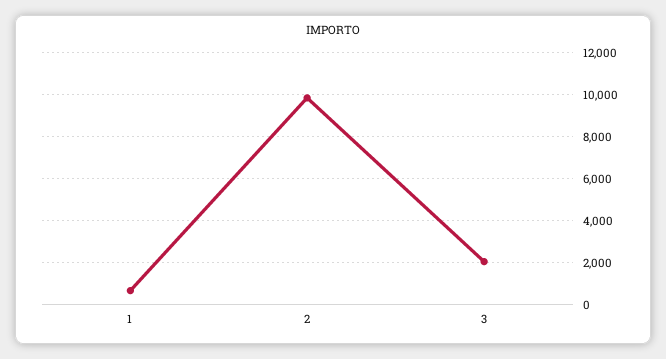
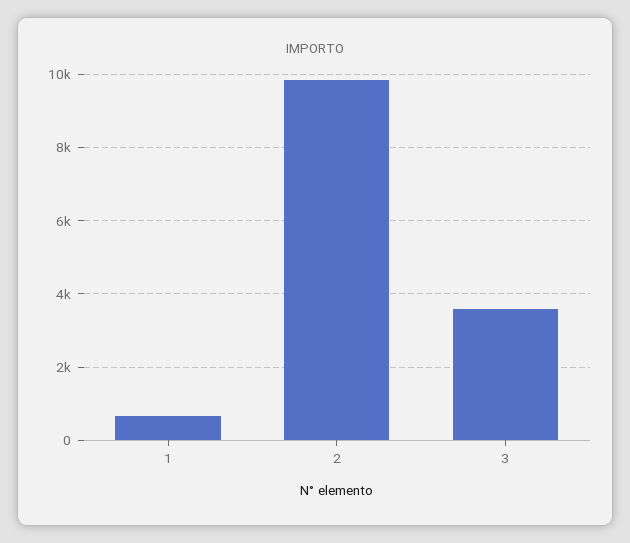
  {
    "1": 600,
    "2": 9800,
-   "3": 2000
+   "3": 3600
  }

